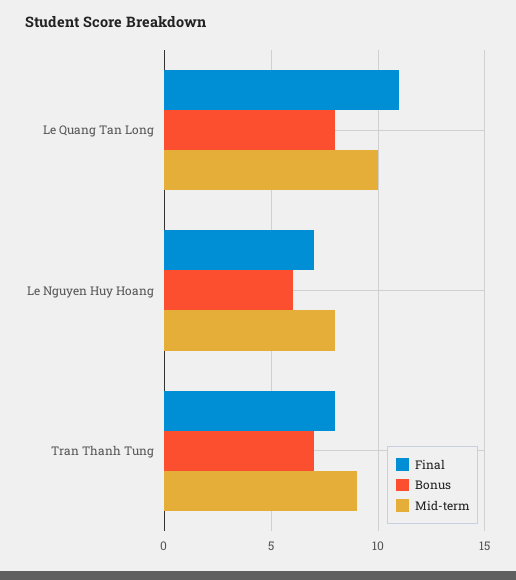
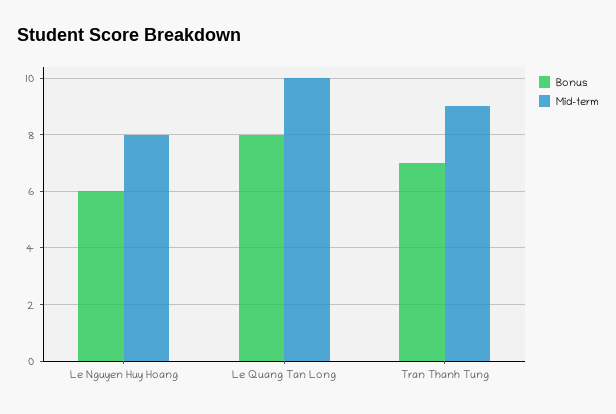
  {
-   "Final": {
-     "Le Quang Tan Long": 11,
-     "Le Nguyen Huy Hoang": 7,
-     "Tran Thanh Tung": 8
-   },
    "Bonus": {
      "Le Quang Tan Long": 8,
      "Le Nguyen Huy Hoang": 6,
      "Tran Thanh Tung": 7
    },
    "Mid-term": {
      "Le Quang Tan Long": 10,
      "Le Nguyen Huy Hoang": 8,
      "Tran Thanh Tung": 9
    }
  }

